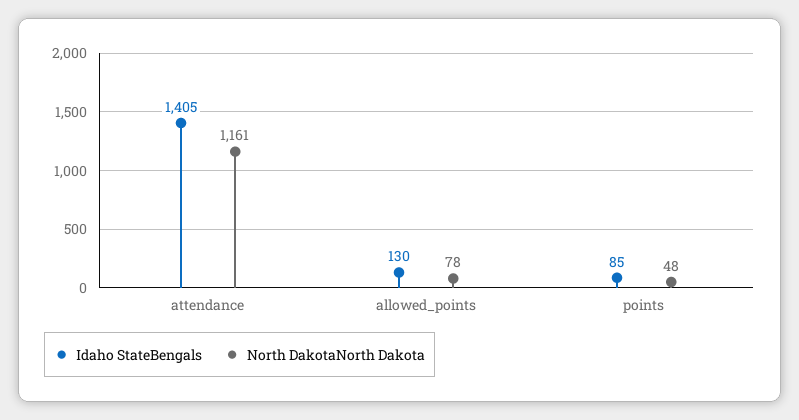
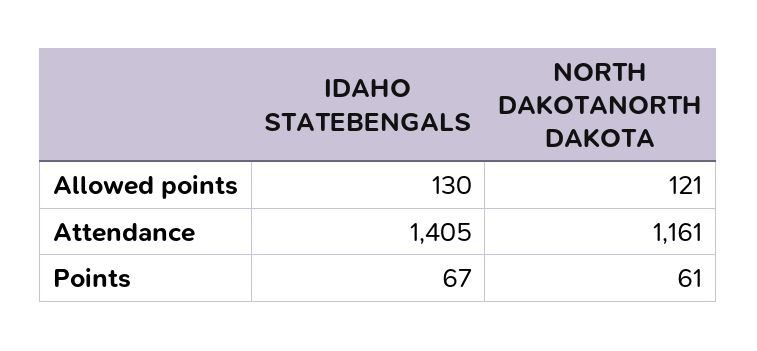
  {
    "Idaho StateBengals": {
      "attendance": 1405,
      "allowed_points": 130,
-     "points": 85
+     "points": 67
    },
    "North DakotaNorth Dakota": {
      "attendance": 1161,
-     "allowed_points": 78,
+     "allowed_points": 121,
-     "points": 48
+     "points": 61
    }
  }

